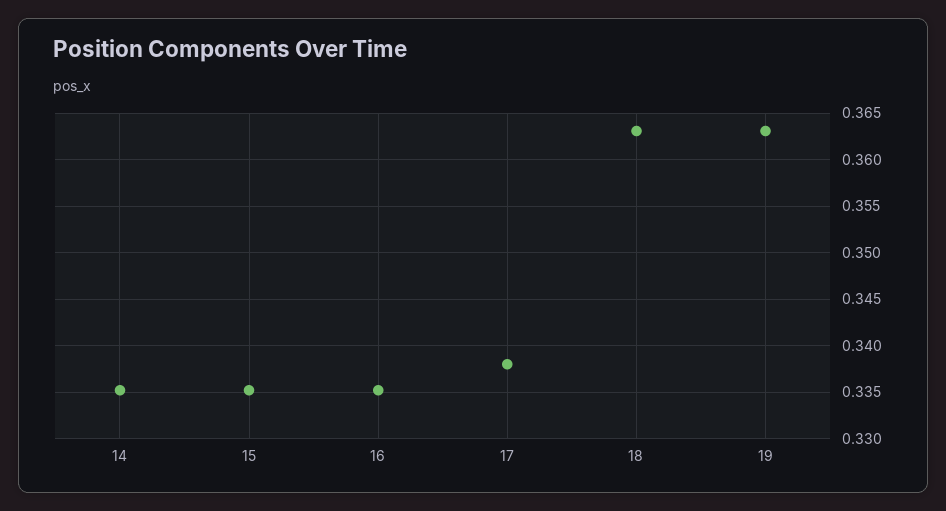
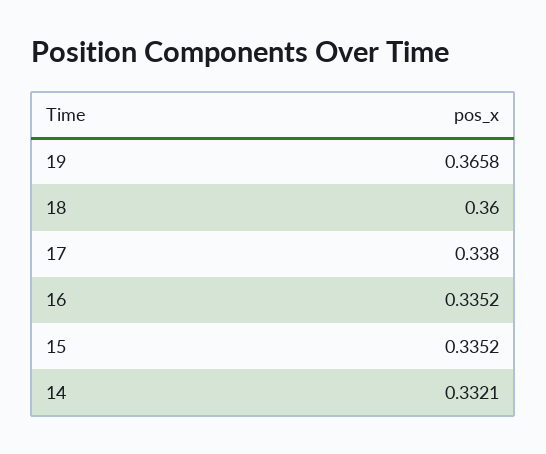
  {
-   "14": 0.335,
+   "14": 0.3321,
    "15": 0.3352,
    "16": 0.3352,
    "17": 0.338,
-   "18": 0.363,
+   "18": 0.36,
-   "19": 0.363
+   "19": 0.3658
  }

